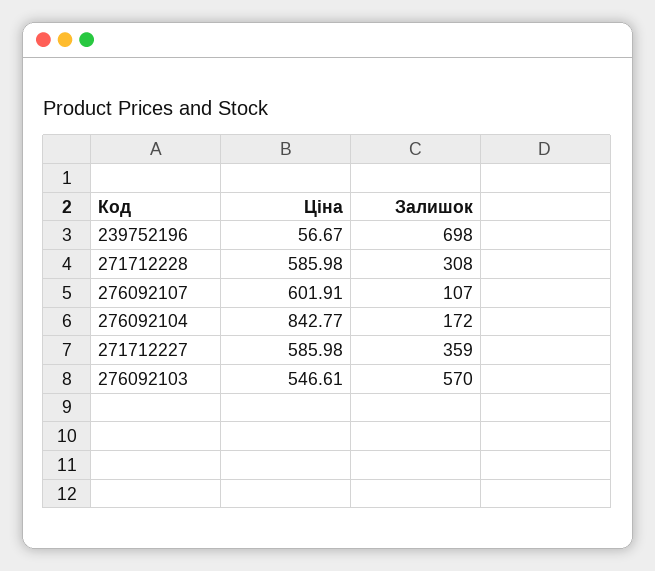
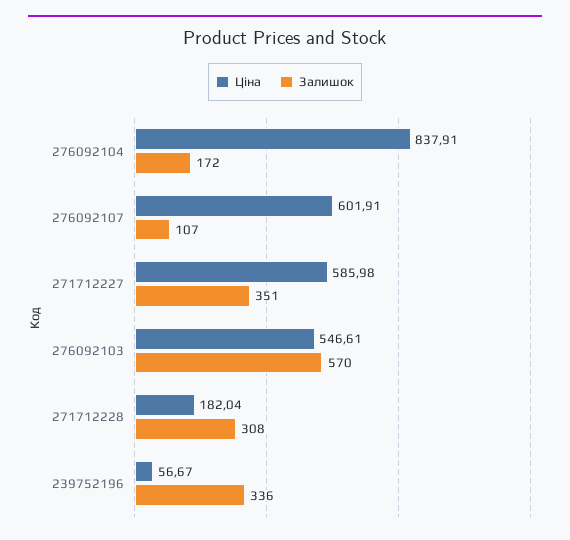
  {
    "Ціна": {
      "239752196": 56.67,
-     "271712228": 585.98,
+     "271712228": 182.04,
      "276092107": 601.91,
-     "276092104": 842.77,
+     "276092104": 837.91,
      "271712227": 585.98,
      "276092103": 546.61
    },
    "Залишок": {
-     "239752196": 698,
+     "239752196": 336,
      "271712228": 308,
      "276092107": 107,
      "276092104": 172,
-     "271712227": 359,
+     "271712227": 351,
      "276092103": 570
    }
  }

